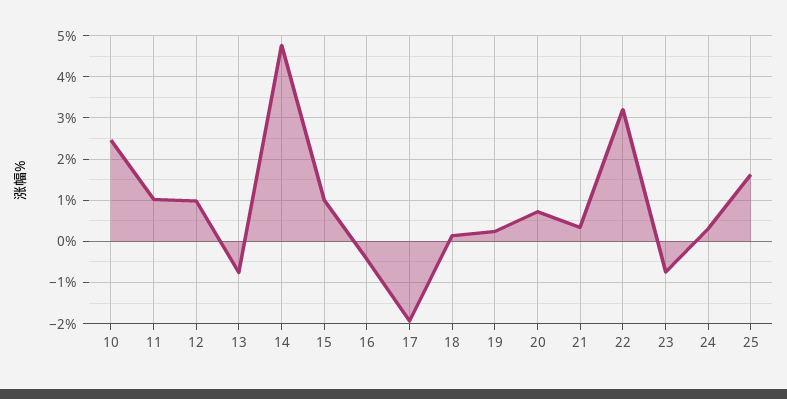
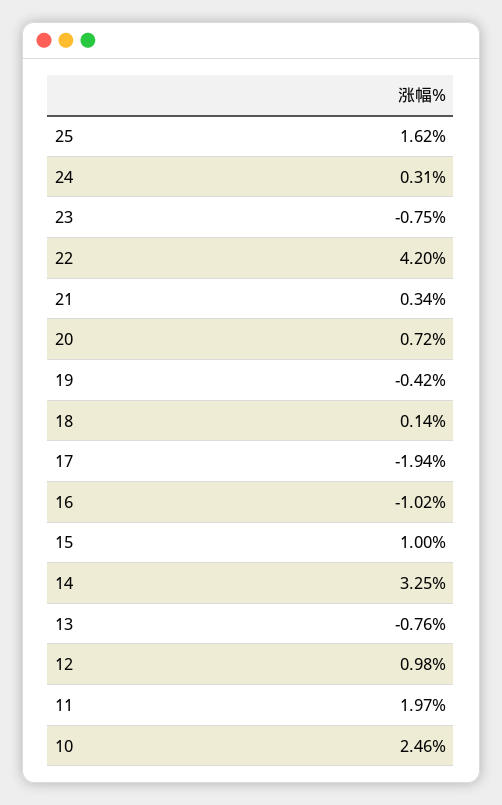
  {
    "10": 2.46,
-   "11": 1,
+   "11": 1.97,
    "12": 0.98,
    "13": -0.76,
-   "14": 4.8,
+   "14": 3.25,
    "15": 1,
-   "16": -0.4,
+   "16": -1.02,
    "17": -1.94,
    "18": 0.14,
-   "19": 0.2,
+   "19": -0.42,
    "20": 0.72,
    "21": 0.34,
-   "22": 3.2,
+   "22": 4.2,
    "23": -0.75,
    "24": 0.31,
    "25": 1.62
  }

